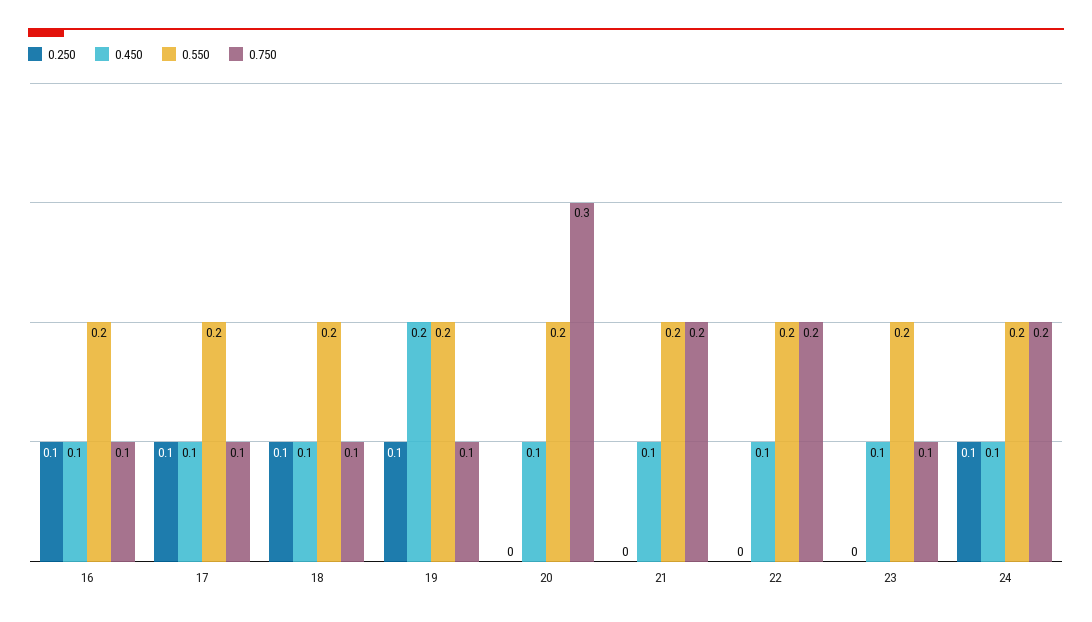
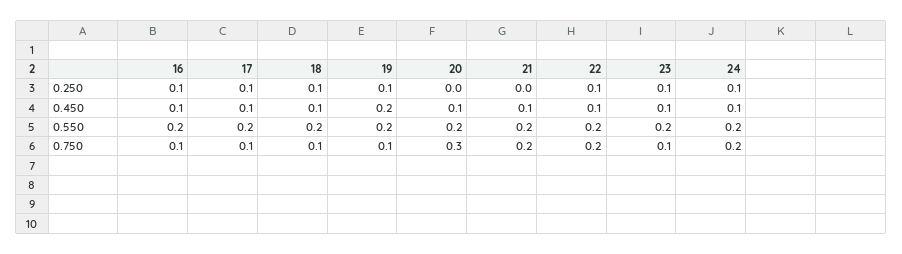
  {
    "0.250": {
      "16": 0.1,
      "17": 0.1,
      "18": 0.1,
      "19": 0.1,
      "20": 0,
      "21": 0,
-     "22": 0,
+     "22": 0.1,
-     "23": 0,
+     "23": 0.1,
      "24": 0.1
    },
    "0.450": {
      "16": 0.1,
      "17": 0.1,
      "18": 0.1,
      "19": 0.2,
      "20": 0.1,
      "21": 0.1,
      "22": 0.1,
      "23": 0.1,
      "24": 0.1
    },
    "0.550": {
      "16": 0.2,
      "17": 0.2,
      "18": 0.2,
      "19": 0.2,
      "20": 0.2,
      "21": 0.2,
      "22": 0.2,
      "23": 0.2,
      "24": 0.2
    },
    "0.750": {
      "16": 0.1,
      "17": 0.1,
      "18": 0.1,
      "19": 0.1,
      "20": 0.3,
      "21": 0.2,
      "22": 0.2,
      "23": 0.1,
      "24": 0.2
    }
  }

